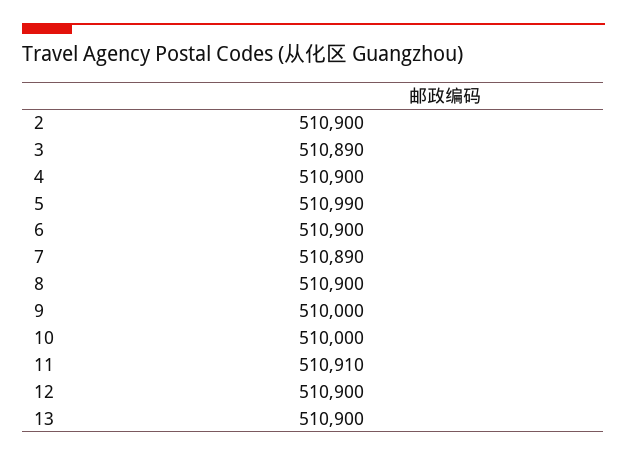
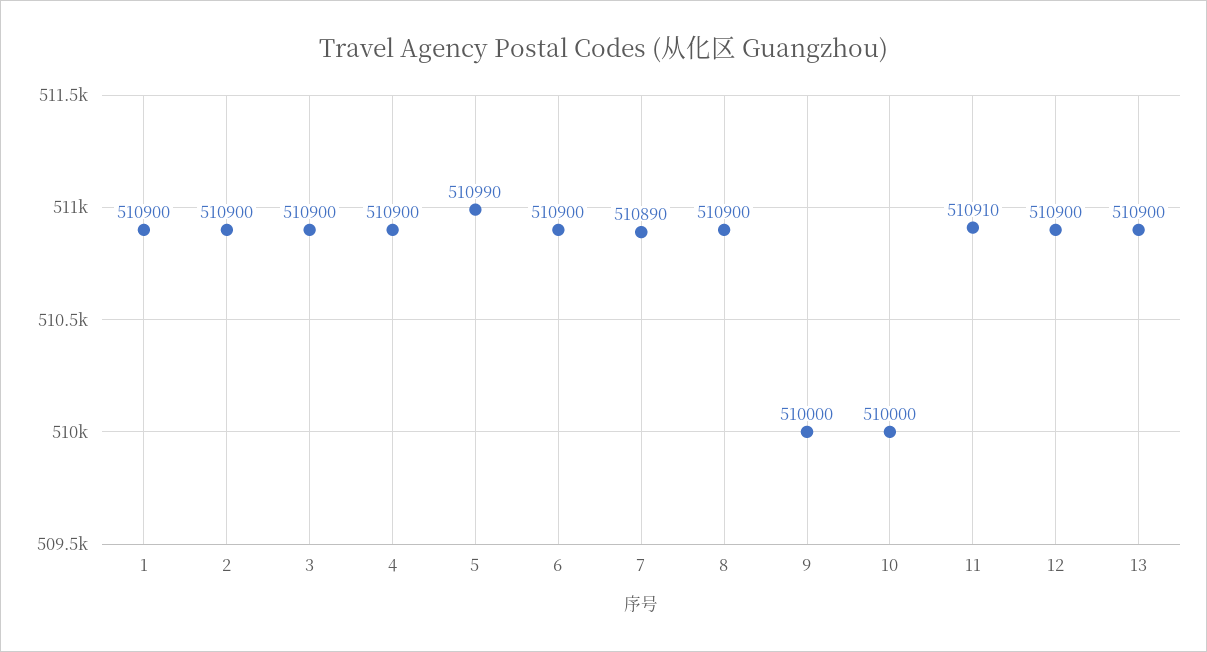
  {
    "2": 510900,
-   "3": 510890,
+   "3": 510900,
    "4": 510900,
    "5": 510990,
    "6": 510900,
    "7": 510890,
    "8": 510900,
    "9": 510000,
    "10": 510000,
    "11": 510910,
    "12": 510900,
-   "13": 510900
+   "13": 510900,
+   "1": 510900
  }

